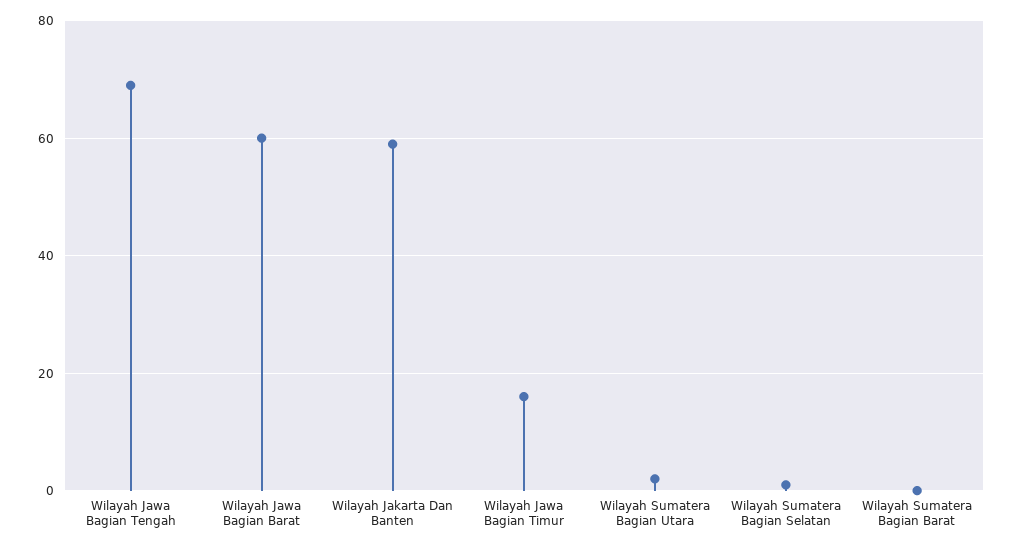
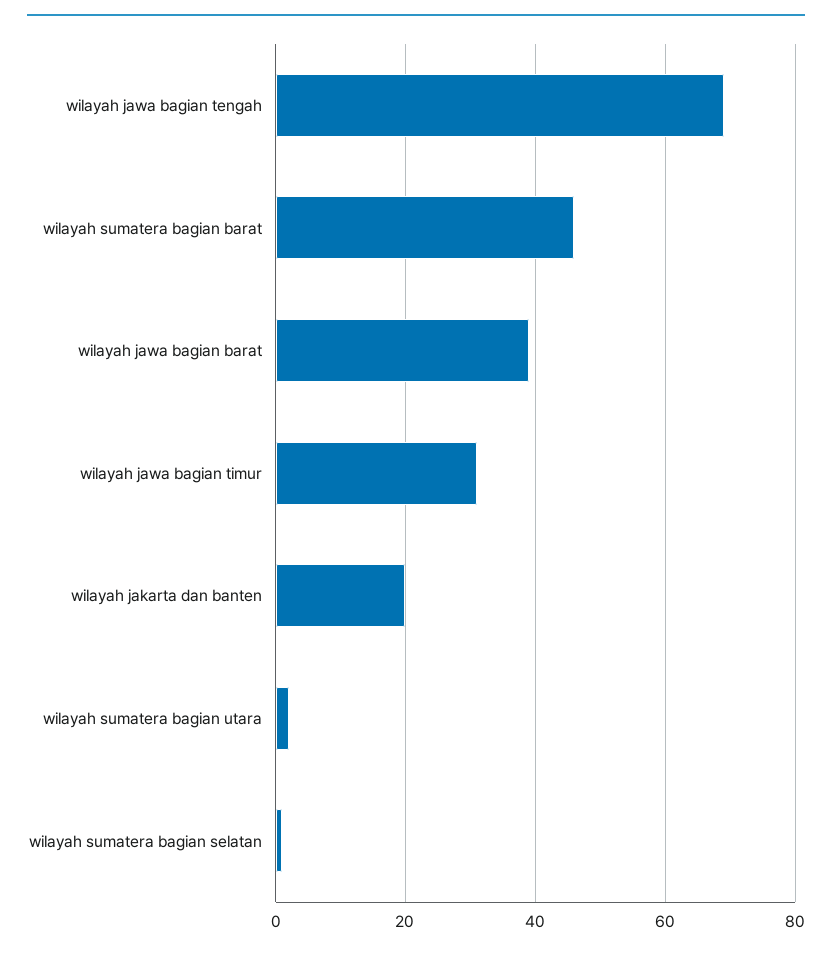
  {
    "Wilayah Jawa Bagian Tengah": 70,
-   "Wilayah Jawa Bagian Barat": 60,
+   "Wilayah Jawa Bagian Barat": 40,
-   "Wilayah Jakarta Dan Banten": 60,
+   "Wilayah Jakarta Dan Banten": 20,
-   "Wilayah Jawa Bagian Timur": 15,
+   "Wilayah Jawa Bagian Timur": 30,
    "Wilayah Sumatera Bagian Utara": 0,
    "Wilayah Sumatera Bagian Selatan": 0,
-   "Wilayah Sumatera Bagian Barat": 0
+   "Wilayah Sumatera Bagian Barat": 45
  }

